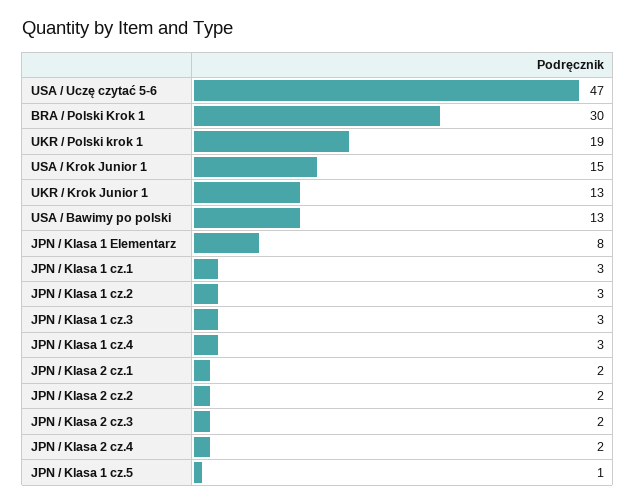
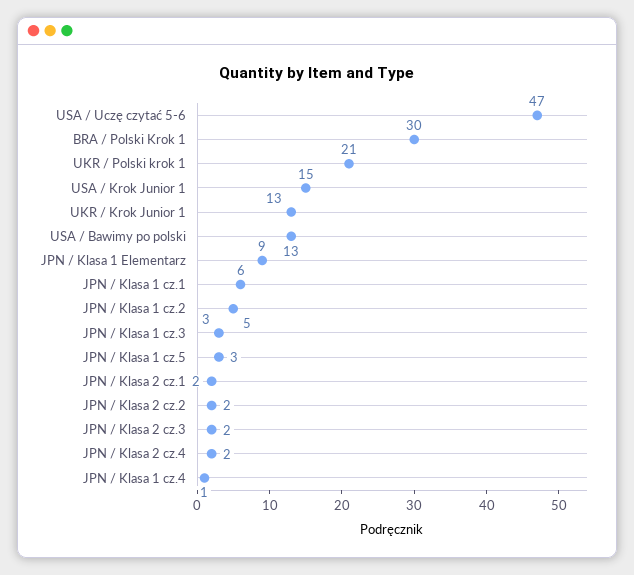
  {
    "USA / Uczę czytać 5-6": 47,
    "BRA / Polski Krok 1": 30,
-   "UKR / Polski krok 1": 19,
+   "UKR / Polski krok 1": 21,
    "USA / Krok Junior 1": 15,
    "UKR / Krok Junior 1": 13,
    "USA / Bawimy po polski": 13,
-   "JPN / Klasa 1 Elementarz": 8,
+   "JPN / Klasa 1 Elementarz": 9,
-   "JPN / Klasa 1 cz.1": 3,
+   "JPN / Klasa 1 cz.1": 6,
-   "JPN / Klasa 1 cz.2": 3,
+   "JPN / Klasa 1 cz.2": 5,
    "JPN / Klasa 1 cz.3": 3,
-   "JPN / Klasa 1 cz.4": 3,
+   "JPN / Klasa 1 cz.4": 1,
    "JPN / Klasa 2 cz.1": 2,
    "JPN / Klasa 2 cz.2": 2,
    "JPN / Klasa 2 cz.3": 2,
    "JPN / Klasa 2 cz.4": 2,
-   "JPN / Klasa 1 cz.5": 1
+   "JPN / Klasa 1 cz.5": 3
  }

